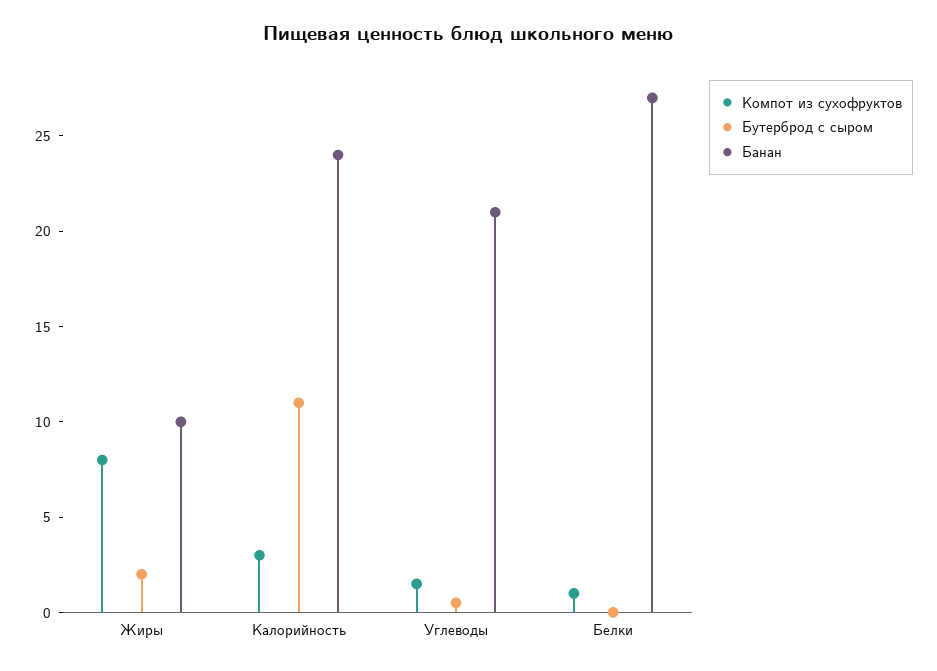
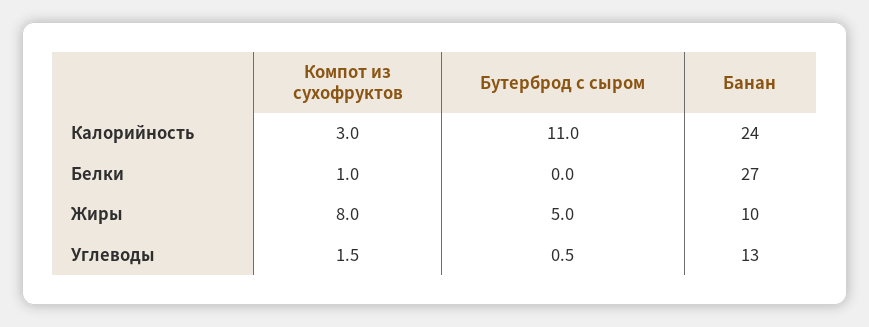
  {
    "Компот из сухофруктов": {
      "Жиры": 8,
      "Калорийность": 3,
      "Углеводы": 1.5,
      "Белки": 1
    },
    "Бутерброд с сыром": {
-     "Жиры": 2,
+     "Жиры": 5,
      "Калорийность": 11,
      "Углеводы": 0.5,
      "Белки": 0
    },
    "Банан": {
      "Жиры": 10,
      "Калорийность": 24,
-     "Углеводы": 21,
+     "Углеводы": 13,
      "Белки": 27
    }
  }

